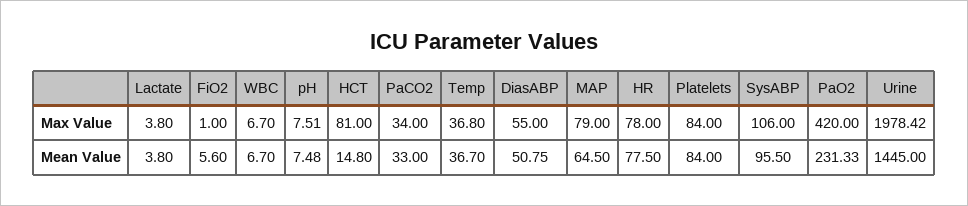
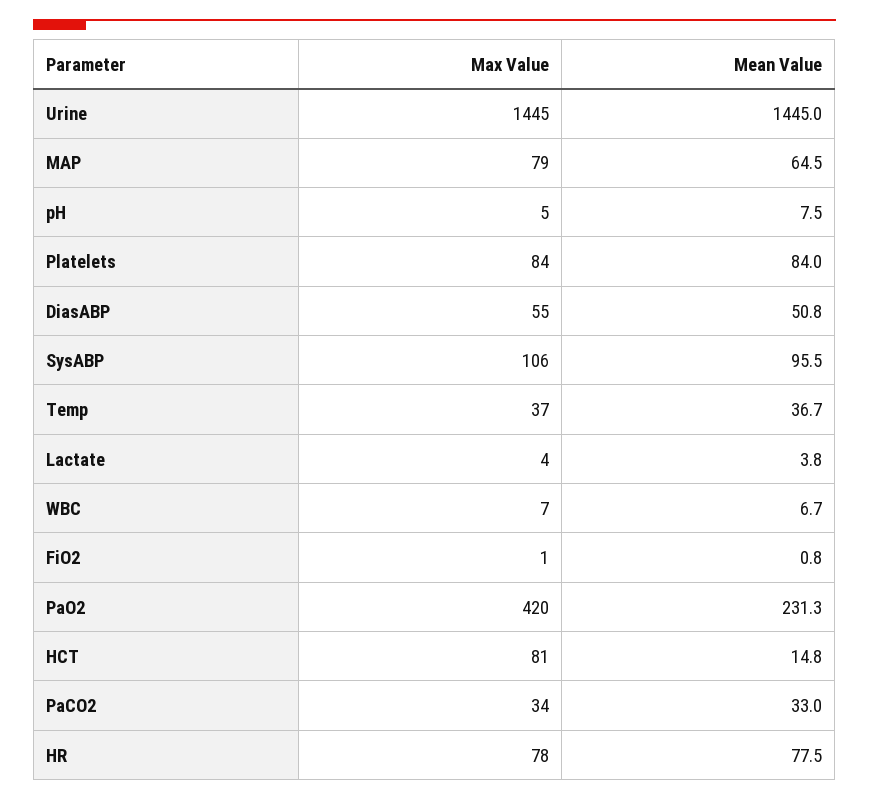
  {
    "Lactate": {
      "Max Value": 3.8,
      "Mean Value": 3.8
    },
    "FiO2": {
      "Max Value": 1,
-     "Mean Value": 5.6
+     "Mean Value": 0.8
    },
    "WBC": {
      "Max Value": 6.7,
      "Mean Value": 6.7
    },
    "pH": {
-     "Max Value": 7.51,
+     "Max Value": 5,
      "Mean Value": 7.48
    },
    "HCT": {
      "Max Value": 81,
      "Mean Value": 14.8
    },
    "PaCO2": {
      "Max Value": 34,
      "Mean Value": 33
    },
    "Temp": {
      "Max Value": 36.8,
      "Mean Value": 36.7
    },
    "DiasABP": {
      "Max Value": 55,
      "Mean Value": 50.75
    },
    "MAP": {
      "Max Value": 79,
      "Mean Value": 64.5
    },
    "HR": {
      "Max Value": 78,
      "Mean Value": 77.5
    },
    "Platelets": {
      "Max Value": 84,
      "Mean Value": 84
    },
    "SysABP": {
      "Max Value": 106,
      "Mean Value": 95.5
    },
    "PaO2": {
      "Max Value": 420,
      "Mean Value": 231.33
    },
    "Urine": {
-     "Max Value": 1978.42,
+     "Max Value": 1445,
      "Mean Value": 1445
    }
  }

